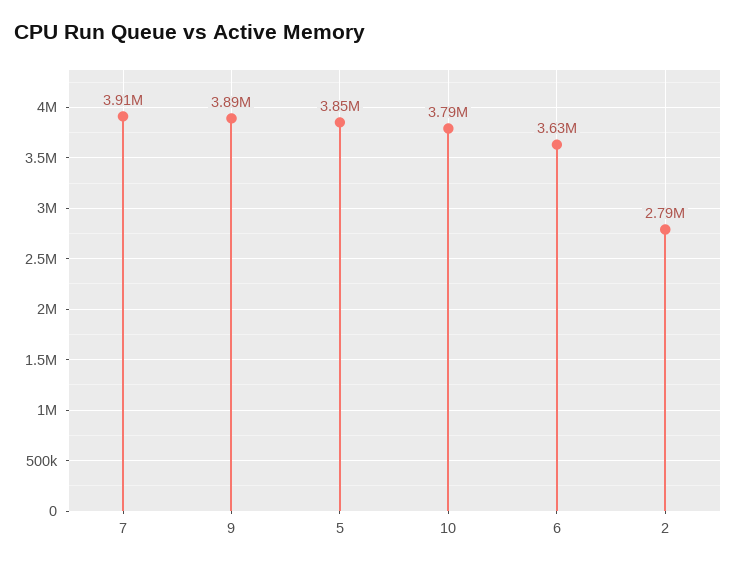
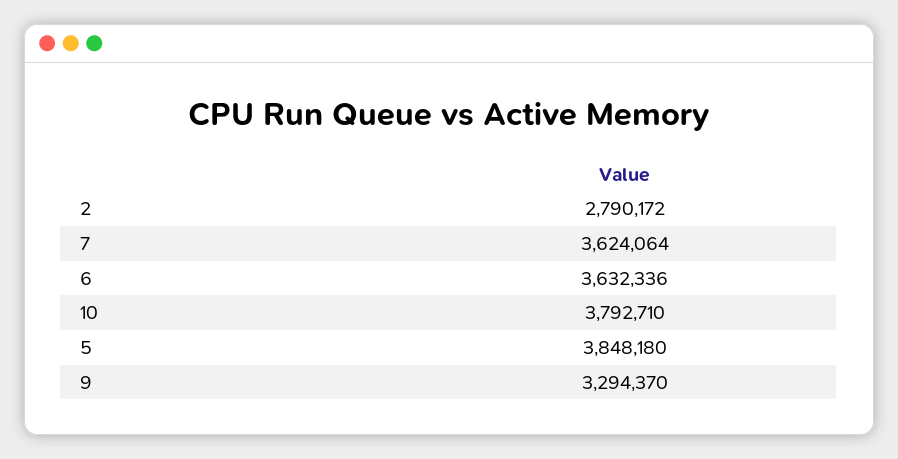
  {
-   "7": 3910000,
+   "7": 3624064,
-   "9": 3890000,
+   "9": 3294370,
    "5": 3848180,
    "10": 3792710,
    "6": 3632336,
    "2": 2790172
  }

